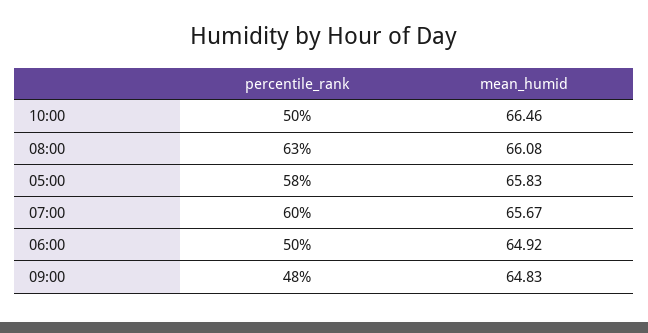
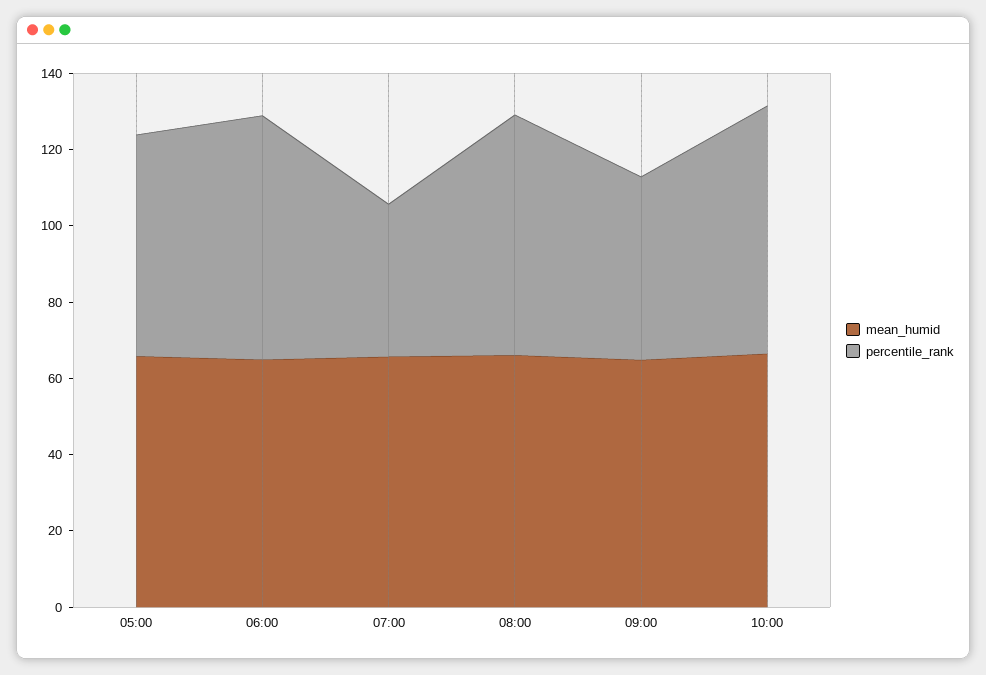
  {
    "percentile_rank": {
-     "10:00": 50,
+     "10:00": 65,
      "08:00": 63,
      "05:00": 58,
-     "07:00": 60,
+     "07:00": 40,
-     "06:00": 50,
+     "06:00": 65,
      "09:00": 48
    },
    "mean_humid": {
      "10:00": 66.46,
      "08:00": 66.08,
      "05:00": 65.83,
      "07:00": 65.67,
      "06:00": 64.92,
      "09:00": 64.83
    }
  }

